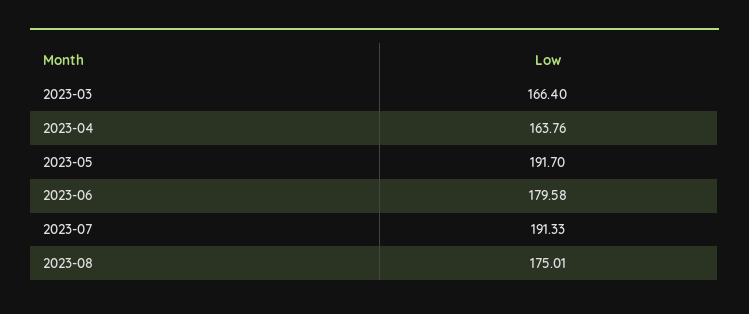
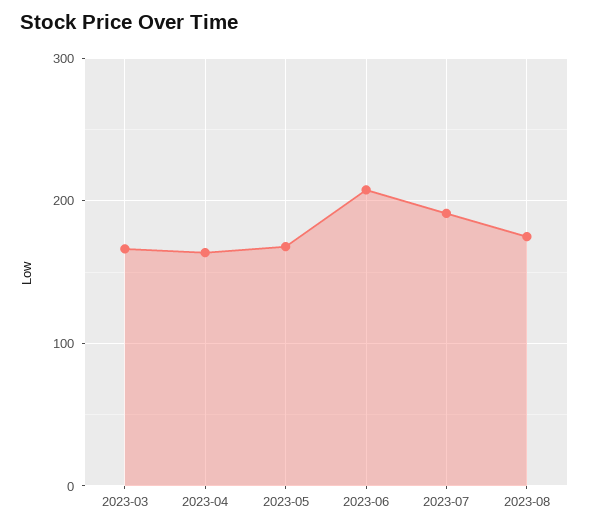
  {
    "2023-03": 166.4,
    "2023-04": 163.76,
-   "2023-05": 191.7,
+   "2023-05": 170,
-   "2023-06": 179.58,
+   "2023-06": 210,
    "2023-07": 191.33,
    "2023-08": 175.01
  }

